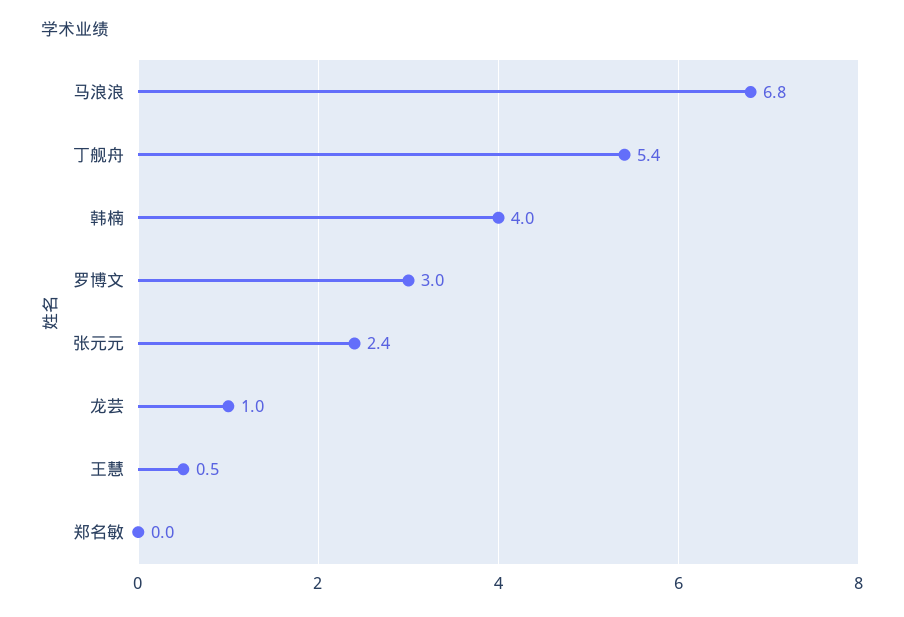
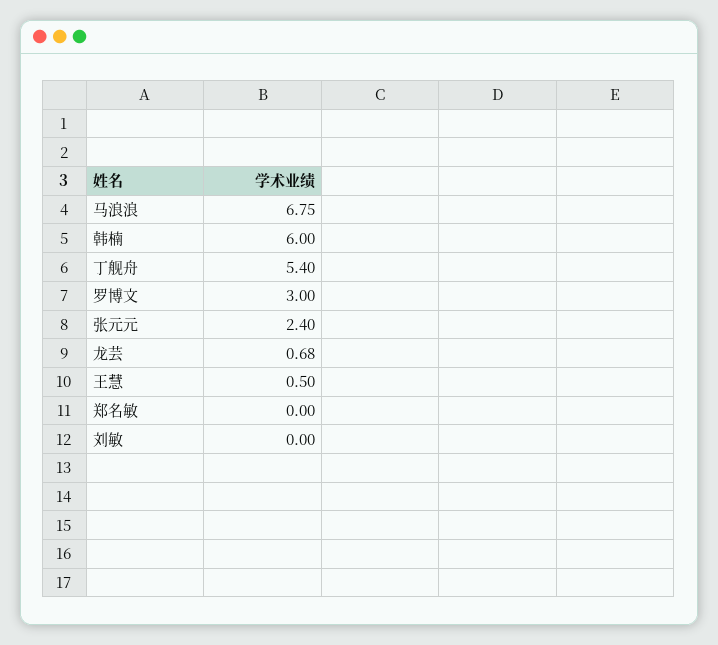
  {
    "马浪浪": 6.75,
    "丁舰舟": 5.4,
-   "韩楠": 4,
+   "韩楠": 6,
    "罗博文": 3,
    "张元元": 2.4,
-   "龙芸": 1,
+   "龙芸": 0.68,
    "王慧": 0.5,
-   "郑名敏": 0
+   "郑名敏": 0,
+   "刘敏": 0
  }

